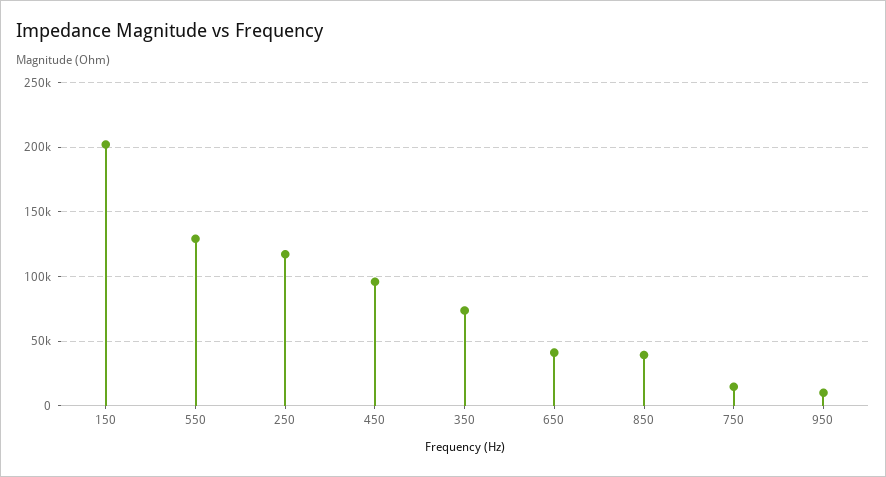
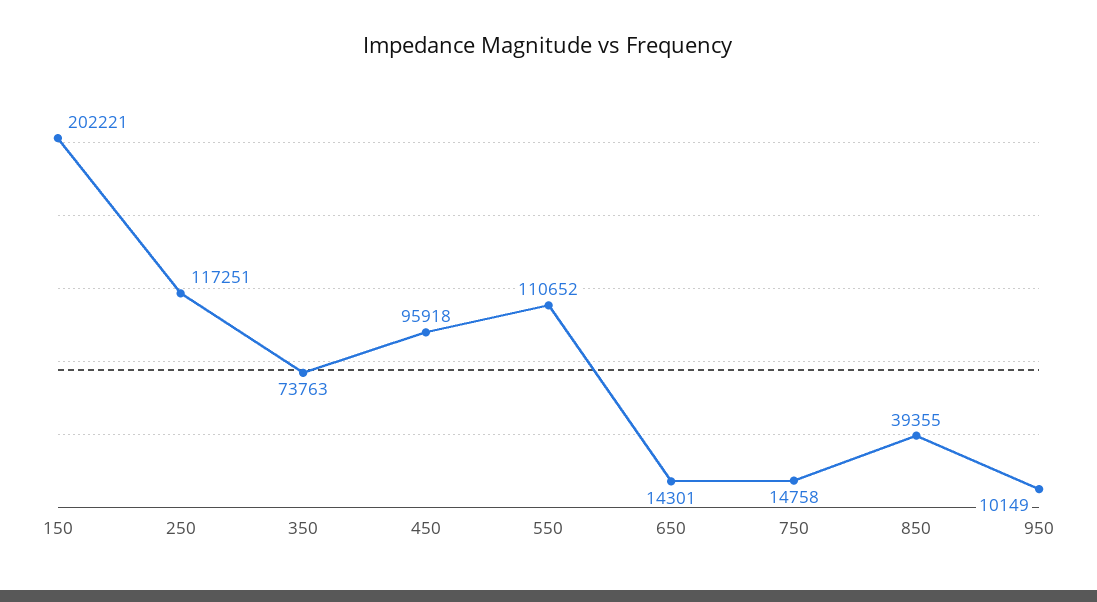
  {
    "150": 202221,
-   "550": 130000,
+   "550": 110652,
    "250": 117251,
    "450": 95918,
    "350": 73763,
-   "650": 40000,
+   "650": 14301,
    "850": 39355,
    "750": 14758,
    "950": 10149
  }

